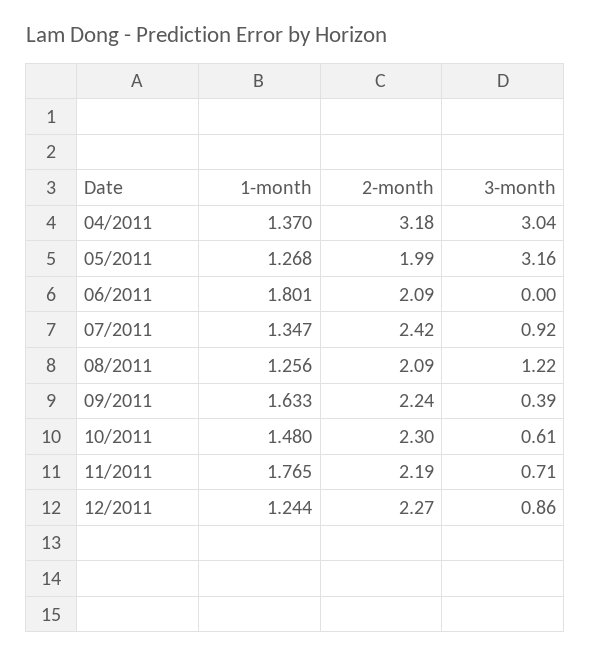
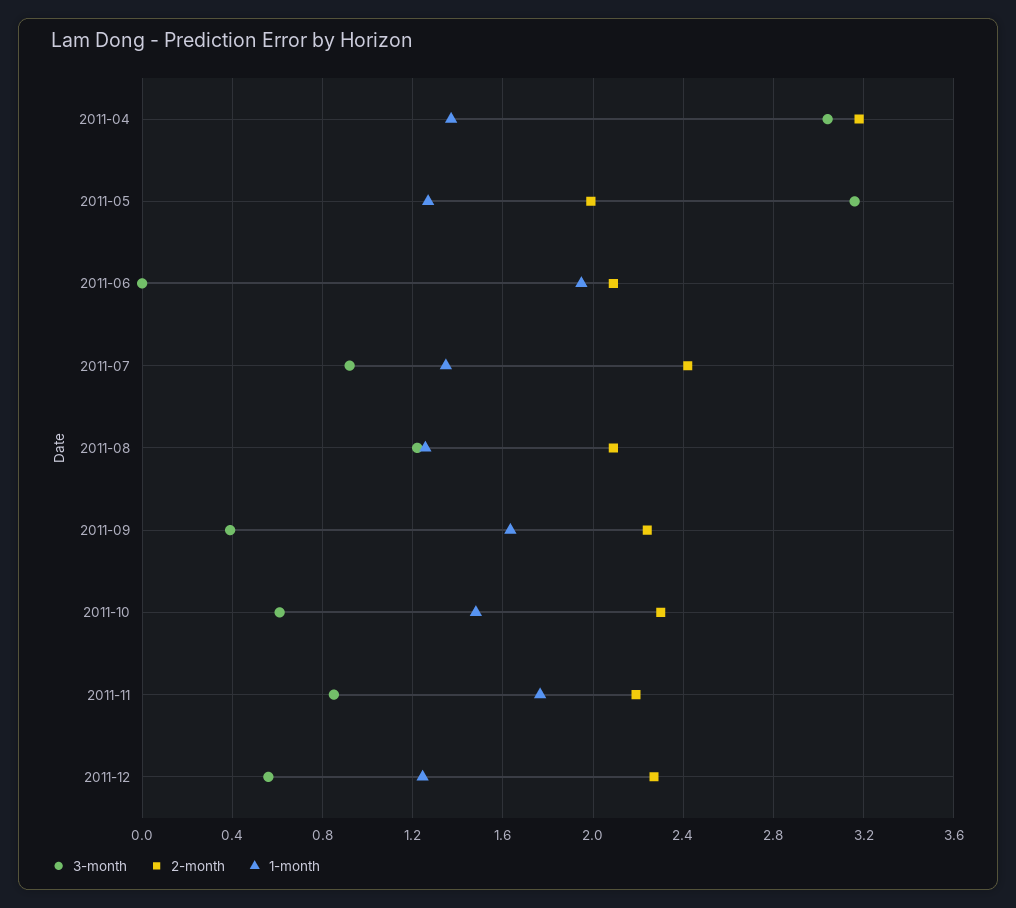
  {
    "1-month": {
      "04/2011": 1.37,
      "05/2011": 1.268,
-     "06/2011": 1.801,
+     "06/2011": 1.95,
      "07/2011": 1.347,
      "08/2011": 1.256,
      "09/2011": 1.633,
      "10/2011": 1.48,
      "11/2011": 1.765,
      "12/2011": 1.244
    },
    "2-month": {
      "04/2011": 3.18,
      "05/2011": 1.99,
      "06/2011": 2.09,
      "07/2011": 2.42,
      "08/2011": 2.09,
      "09/2011": 2.24,
      "10/2011": 2.3,
      "11/2011": 2.19,
      "12/2011": 2.27
    },
    "3-month": {
      "04/2011": 3.04,
      "05/2011": 3.16,
      "06/2011": 0,
      "07/2011": 0.92,
      "08/2011": 1.22,
      "09/2011": 0.39,
      "10/2011": 0.61,
-     "11/2011": 0.71,
+     "11/2011": 0.85,
-     "12/2011": 0.86
+     "12/2011": 0.55
    }
  }

